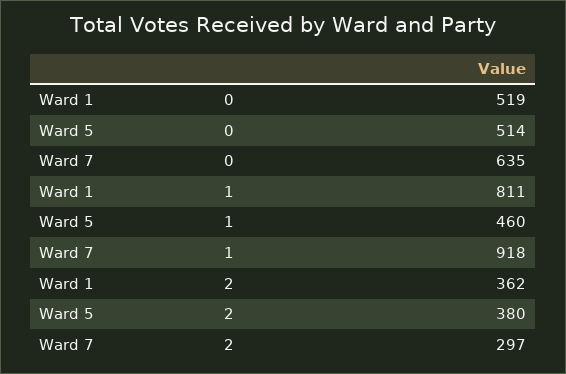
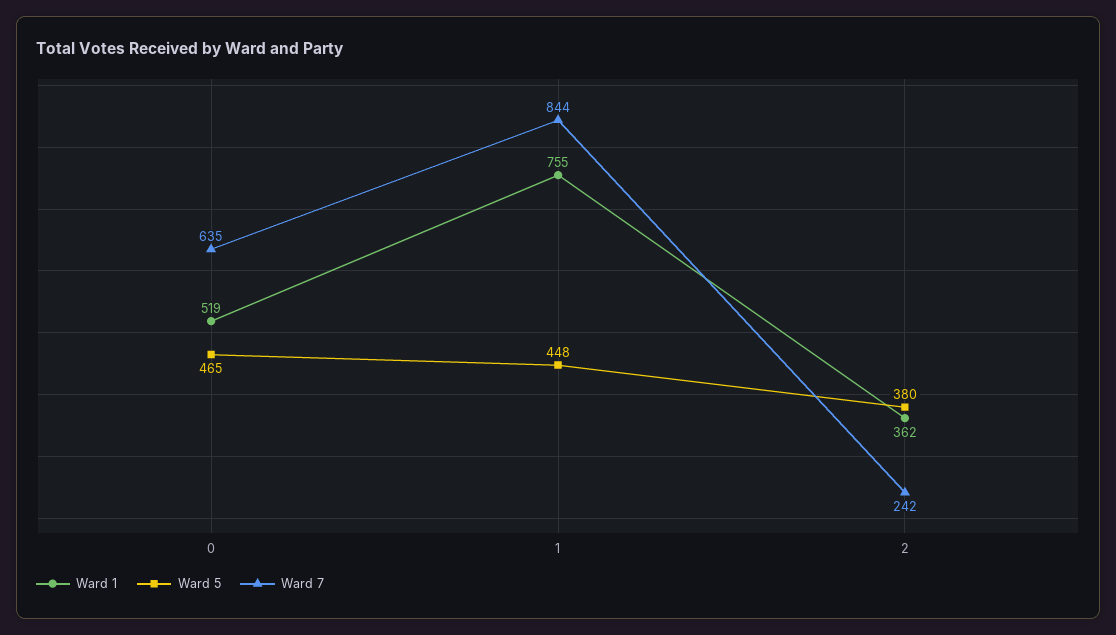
  {
    "Ward 1": {
      "0": 519,
-     "1": 811,
+     "1": 755,
      "2": 362
    },
    "Ward 5": {
-     "0": 514,
+     "0": 465,
-     "1": 460,
+     "1": 448,
      "2": 380
    },
    "Ward 7": {
      "0": 635,
-     "1": 918,
+     "1": 844,
-     "2": 297
+     "2": 242
    }
  }

